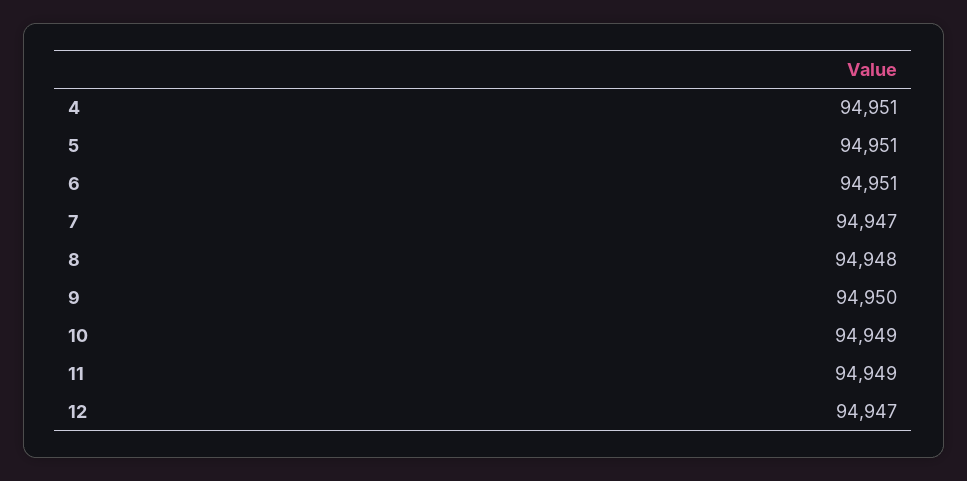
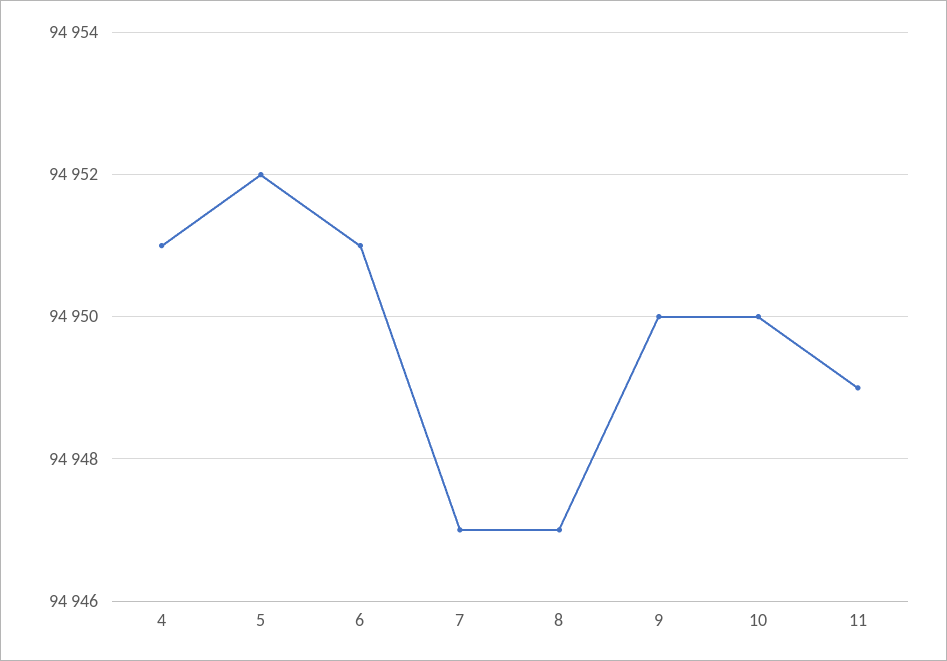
  {
    "4": 94951,
-   "5": 94951,
+   "5": 94952,
    "6": 94951,
    "7": 94947,
-   "8": 94948,
+   "8": 94947,
    "9": 94950,
-   "10": 94949,
+   "10": 94950,
-   "11": 94949,
+   "11": 94949
-   "12": 94947
  }

